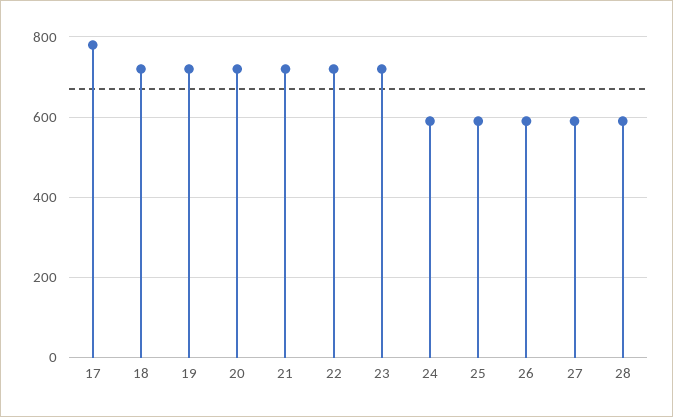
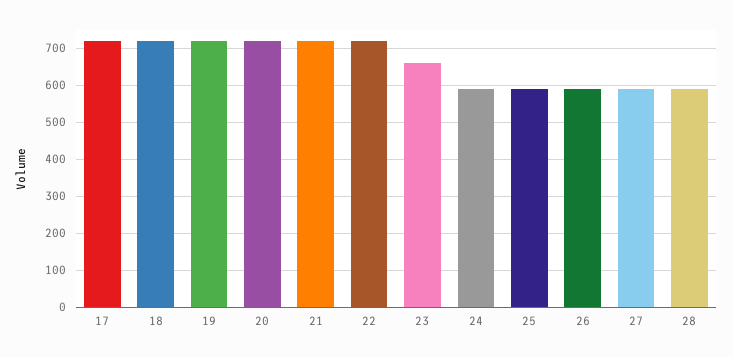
  {
-   "17": 780,
+   "17": 720,
    "18": 720,
    "19": 720,
    "20": 720,
    "21": 720,
    "22": 720,
-   "23": 720,
+   "23": 660,
    "24": 600,
    "25": 600,
    "26": 600,
    "27": 600,
    "28": 600
  }

